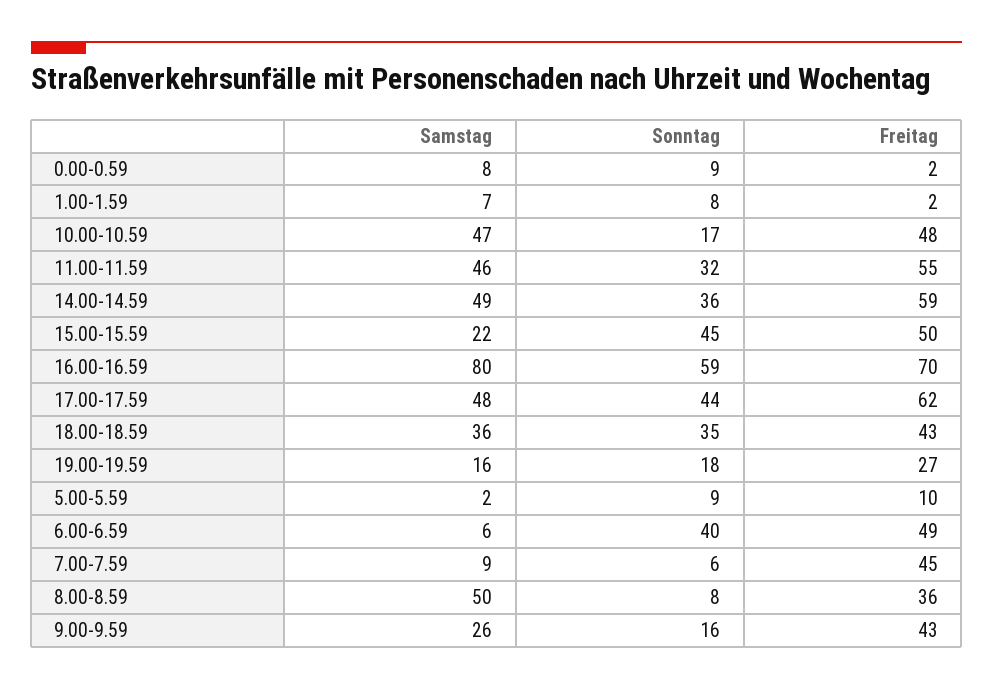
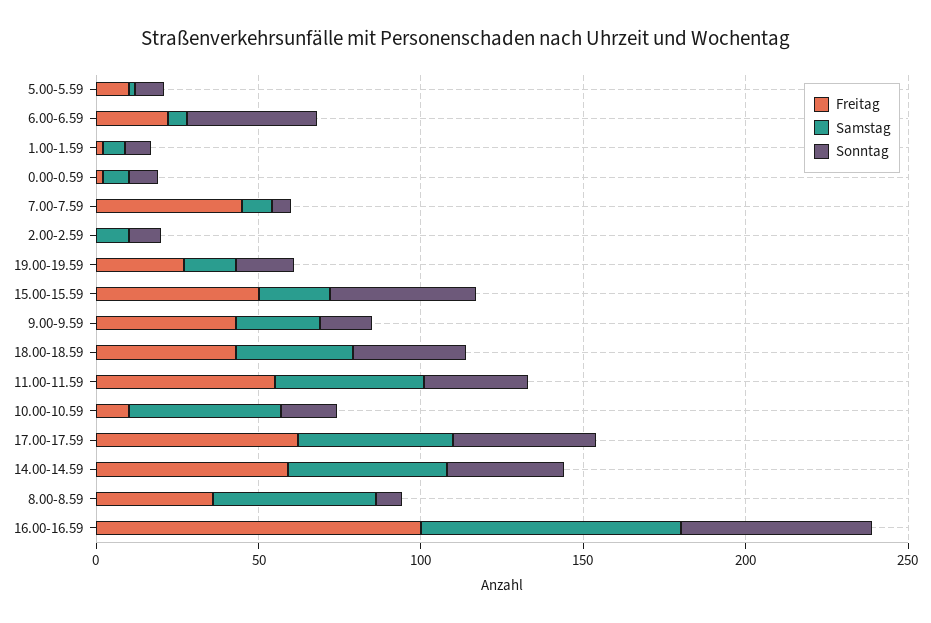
  {
    "Samstag": {
      "0.00-0.59": 8,
      "1.00-1.59": 7,
      "10.00-10.59": 47,
      "11.00-11.59": 46,
      "14.00-14.59": 49,
      "15.00-15.59": 22,
      "16.00-16.59": 80,
      "17.00-17.59": 48,
      "18.00-18.59": 36,
      "19.00-19.59": 16,
      "5.00-5.59": 2,
      "6.00-6.59": 6,
      "7.00-7.59": 9,
      "8.00-8.59": 50,
-     "9.00-9.59": 26
+     "9.00-9.59": 26,
+     "2.00-2.59": 10
    },
    "Sonntag": {
      "0.00-0.59": 9,
      "1.00-1.59": 8,
      "10.00-10.59": 17,
      "11.00-11.59": 32,
      "14.00-14.59": 36,
      "15.00-15.59": 45,
      "16.00-16.59": 59,
      "17.00-17.59": 44,
      "18.00-18.59": 35,
      "19.00-19.59": 18,
      "5.00-5.59": 9,
      "6.00-6.59": 40,
      "7.00-7.59": 6,
      "8.00-8.59": 8,
-     "9.00-9.59": 16
+     "9.00-9.59": 16,
+     "2.00-2.59": 10
    },
    "Freitag": {
      "0.00-0.59": 2,
      "1.00-1.59": 2,
-     "10.00-10.59": 48,
+     "10.00-10.59": 10,
      "11.00-11.59": 55,
      "14.00-14.59": 59,
      "15.00-15.59": 50,
-     "16.00-16.59": 70,
+     "16.00-16.59": 100,
      "17.00-17.59": 62,
      "18.00-18.59": 43,
      "19.00-19.59": 27,
      "5.00-5.59": 10,
-     "6.00-6.59": 49,
+     "6.00-6.59": 20,
      "7.00-7.59": 45,
      "8.00-8.59": 36,
-     "9.00-9.59": 43
+     "9.00-9.59": 43,
+     "2.00-2.59": 0
    }
  }

